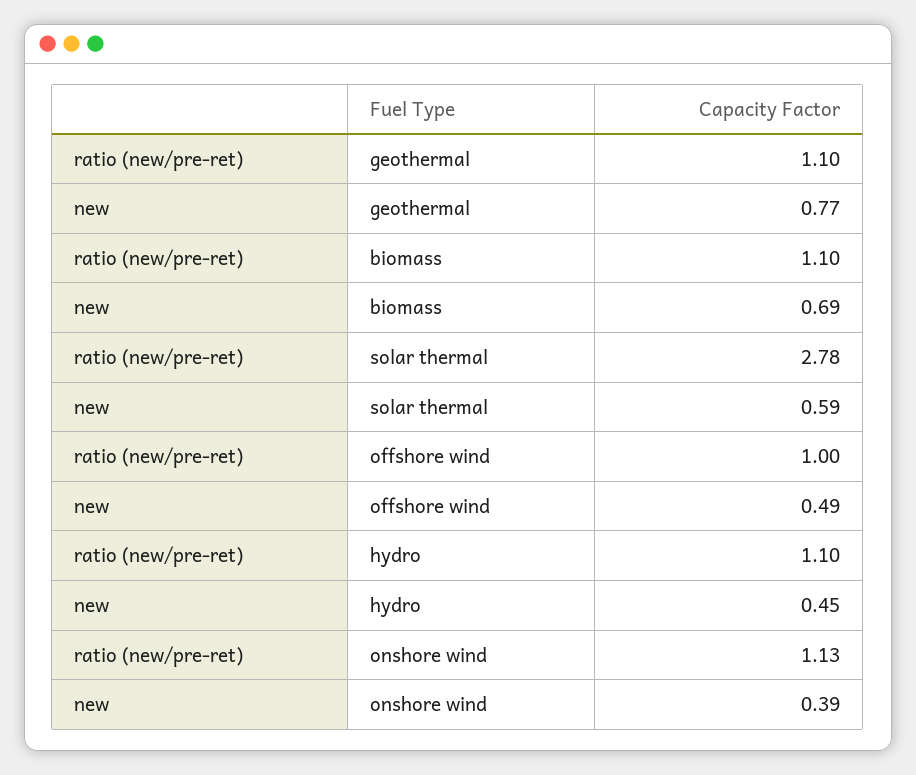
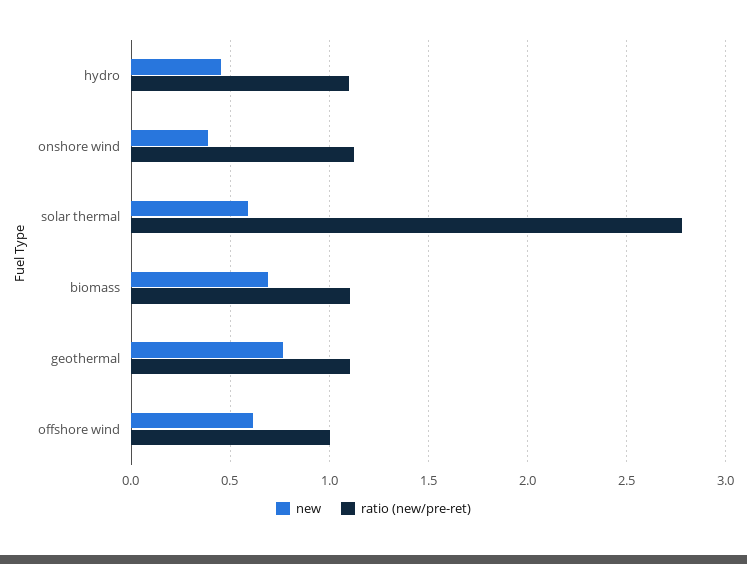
  {
    "ratio (new/pre-ret)": {
      "geothermal": 1.1,
      "biomass": 1.1,
      "solar thermal": 2.78,
      "offshore wind": 1,
      "hydro": 1.1,
      "onshore wind": 1.13
    },
    "new": {
      "geothermal": 0.77,
      "biomass": 0.69,
      "solar thermal": 0.59,
-     "offshore wind": 0.49,
+     "offshore wind": 0.6,
      "hydro": 0.45,
      "onshore wind": 0.39
    }
  }

